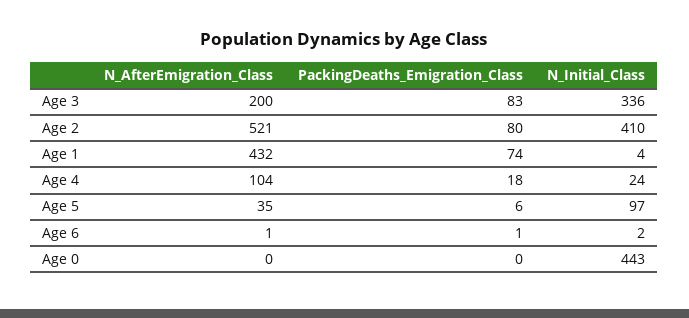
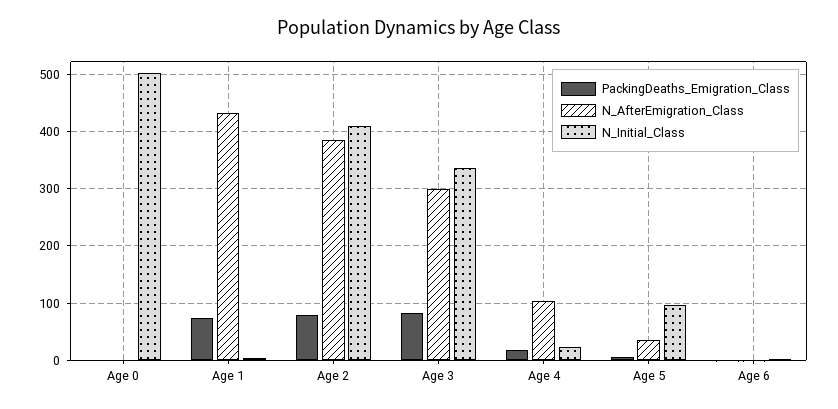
  {
    "N_AfterEmigration_Class": {
-     "Age 3": 200,
+     "Age 3": 300,
-     "Age 2": 521,
+     "Age 2": 380,
      "Age 1": 432,
      "Age 4": 104,
      "Age 5": 35,
      "Age 6": 1,
      "Age 0": 0
    },
    "PackingDeaths_Emigration_Class": {
      "Age 3": 83,
      "Age 2": 80,
      "Age 1": 74,
      "Age 4": 18,
      "Age 5": 6,
      "Age 6": 1,
      "Age 0": 0
    },
    "N_Initial_Class": {
      "Age 3": 336,
      "Age 2": 410,
      "Age 1": 4,
      "Age 4": 24,
      "Age 5": 97,
      "Age 6": 2,
-     "Age 0": 443
+     "Age 0": 500
    }
  }

